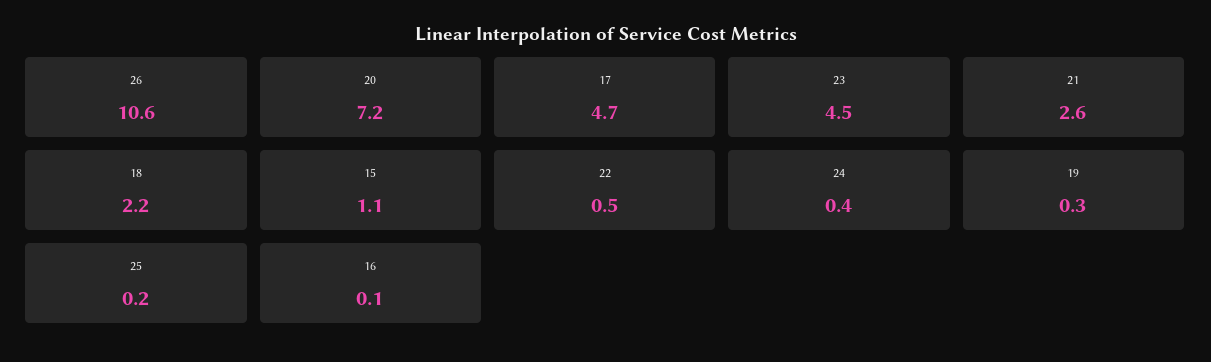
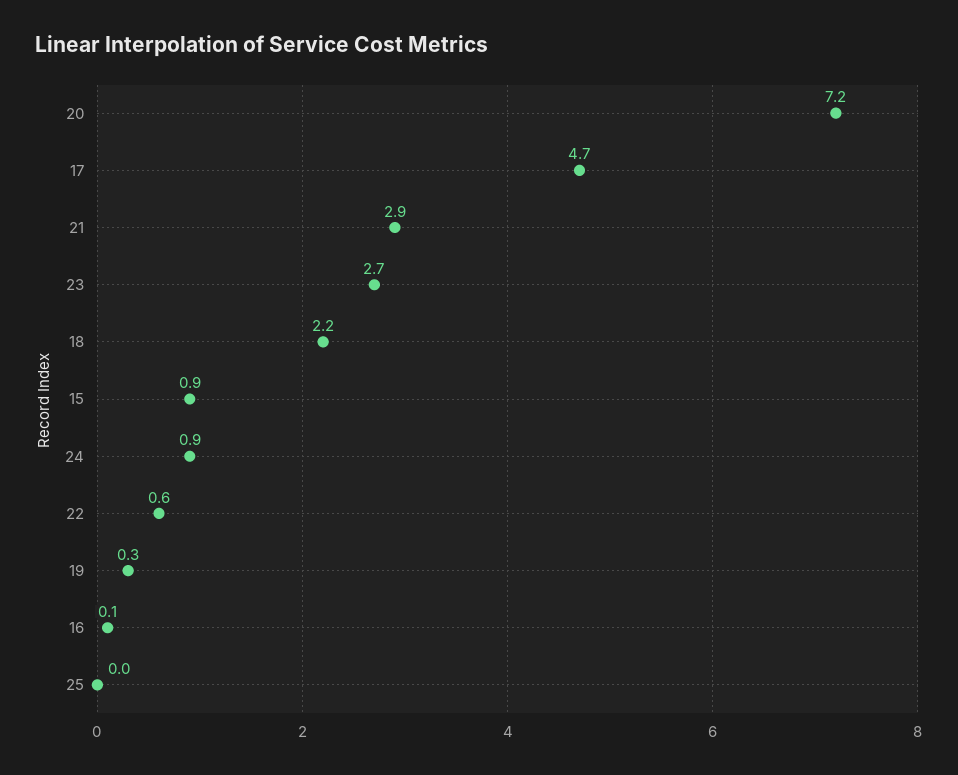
  {
-   "26": 10.6,
    "20": 7.2,
    "17": 4.7,
-   "23": 4.5,
+   "23": 2.7,
-   "21": 2.6,
+   "21": 2.9,
    "18": 2.2,
-   "15": 1.1,
+   "15": 0.9,
-   "22": 0.5,
+   "22": 0.6,
-   "24": 0.4,
+   "24": 0.9,
    "19": 0.3,
-   "25": 0.2,
+   "25": 0,
    "16": 0.1
  }

